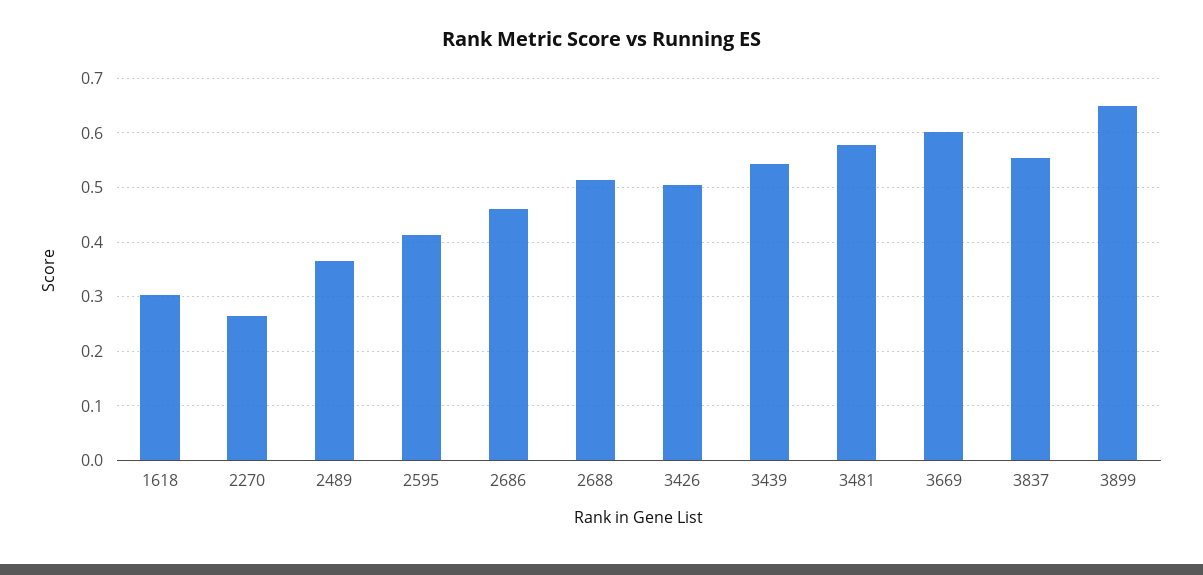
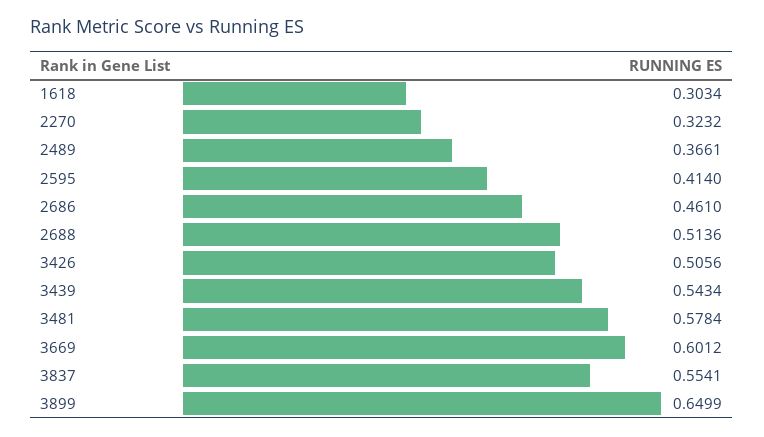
  {
    "1618": 0.3034,
-   "2270": 0.26,
+   "2270": 0.3232,
    "2489": 0.3661,
    "2595": 0.414,
    "2686": 0.461,
    "2688": 0.5136,
    "3426": 0.5056,
    "3439": 0.5434,
    "3481": 0.5784,
    "3669": 0.6012,
    "3837": 0.5541,
    "3899": 0.6499
  }

